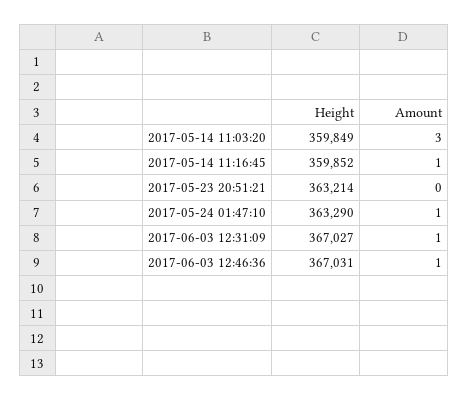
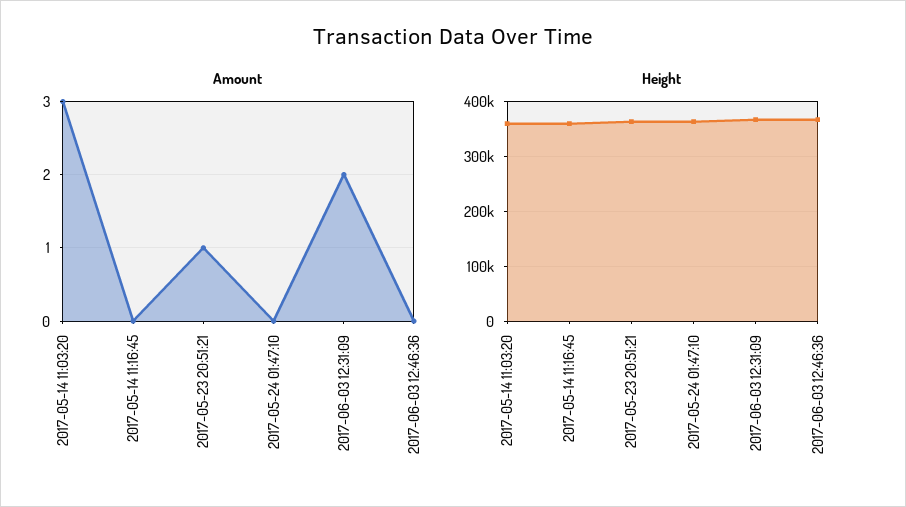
  {
    "Height": {
      "2017-05-14 11:03:20": 359849,
      "2017-05-14 11:16:45": 359852,
      "2017-05-23 20:51:21": 363214,
      "2017-05-24 01:47:10": 363290,
      "2017-06-03 12:31:09": 367027,
      "2017-06-03 12:46:36": 367031
    },
    "Amount": {
      "2017-05-14 11:03:20": 3,
-     "2017-05-14 11:16:45": 1,
+     "2017-05-14 11:16:45": 0,
-     "2017-05-23 20:51:21": 0,
+     "2017-05-23 20:51:21": 1,
-     "2017-05-24 01:47:10": 1,
+     "2017-05-24 01:47:10": 0,
-     "2017-06-03 12:31:09": 1,
+     "2017-06-03 12:31:09": 2,
-     "2017-06-03 12:46:36": 1
+     "2017-06-03 12:46:36": 0
    }
  }

